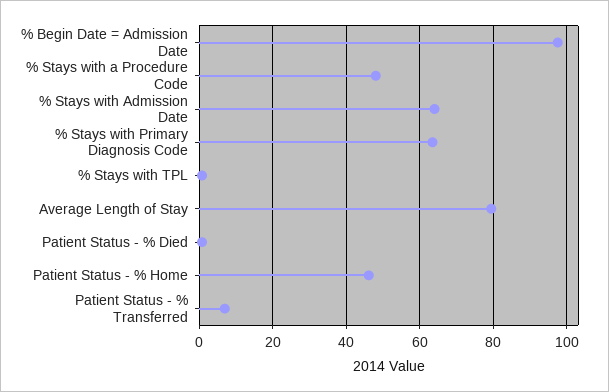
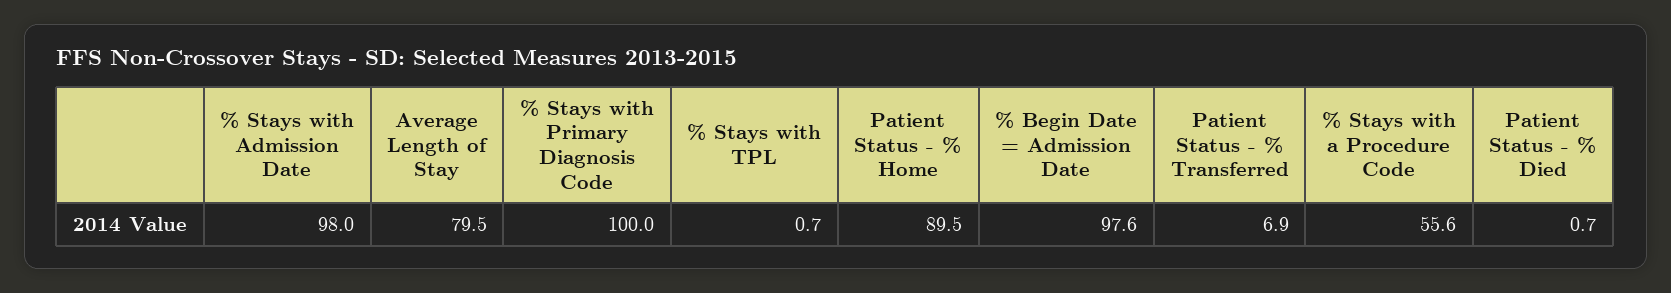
  {
    "% Begin Date = Admission Date": 97.6,
-   "% Stays with a Procedure Code": 48,
+   "% Stays with a Procedure Code": 55.6,
-   "% Stays with Admission Date": 64,
+   "% Stays with Admission Date": 98,
-   "% Stays with Primary Diagnosis Code": 64,
+   "% Stays with Primary Diagnosis Code": 100,
    "% Stays with TPL": 0.7,
    "Average Length of Stay": 79.5,
    "Patient Status - % Died": 0.7,
-   "Patient Status - % Home": 46,
+   "Patient Status - % Home": 89.5,
    "Patient Status - % Transferred": 6.9
  }

